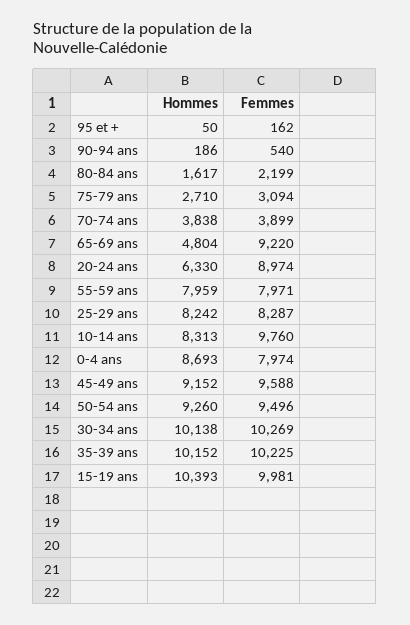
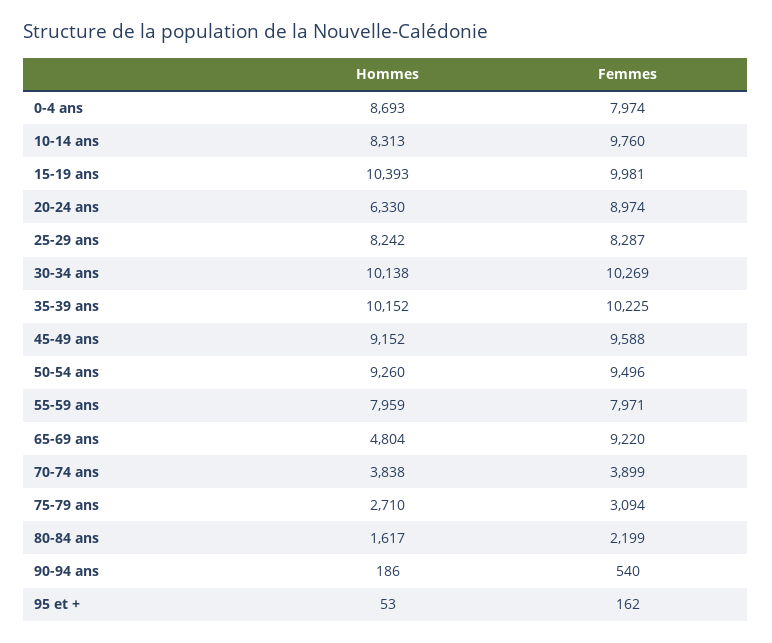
  {
    "Hommes": {
-     "95 et +": 50,
+     "95 et +": 53,
      "90-94 ans": 186,
      "80-84 ans": 1617,
      "75-79 ans": 2710,
      "70-74 ans": 3838,
      "65-69 ans": 4804,
      "20-24 ans": 6330,
      "55-59 ans": 7959,
      "25-29 ans": 8242,
      "10-14 ans": 8313,
      "0-4 ans": 8693,
      "45-49 ans": 9152,
      "50-54 ans": 9260,
      "30-34 ans": 10138,
      "35-39 ans": 10152,
      "15-19 ans": 10393
    },
    "Femmes": {
      "95 et +": 162,
      "90-94 ans": 540,
      "80-84 ans": 2199,
      "75-79 ans": 3094,
      "70-74 ans": 3899,
      "65-69 ans": 9220,
      "20-24 ans": 8974,
      "55-59 ans": 7971,
      "25-29 ans": 8287,
      "10-14 ans": 9760,
      "0-4 ans": 7974,
      "45-49 ans": 9588,
      "50-54 ans": 9496,
      "30-34 ans": 10269,
      "35-39 ans": 10225,
      "15-19 ans": 9981
    }
  }

